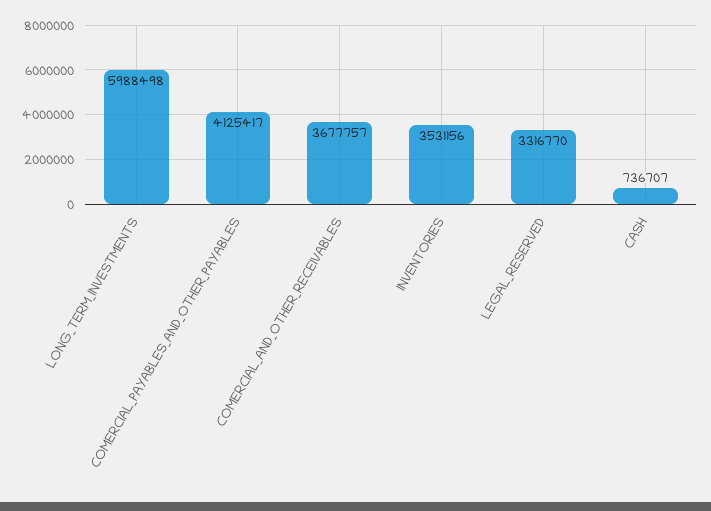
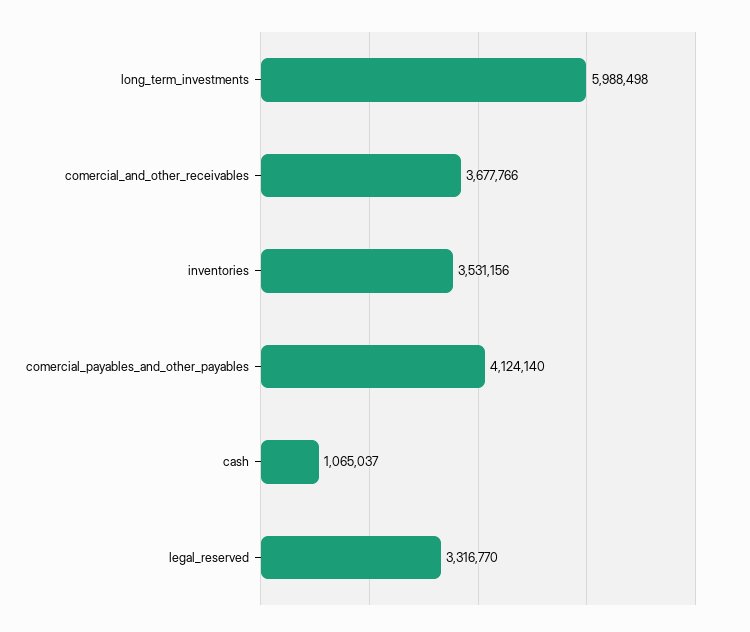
  {
    "LONG_TERM_INVESTMENTS": 5988498,
-   "COMERCIAL_PAYABLES_AND_OTHER_PAYABLES": 4125417,
+   "COMERCIAL_PAYABLES_AND_OTHER_PAYABLES": 4124140,
-   "COMERCIAL_AND_OTHER_RECEIVABLES": 3677757,
+   "COMERCIAL_AND_OTHER_RECEIVABLES": 3677766,
    "INVENTORIES": 3531156,
    "LEGAL_RESERVED": 3316770,
-   "CASH": 736707
+   "CASH": 1065037
  }

